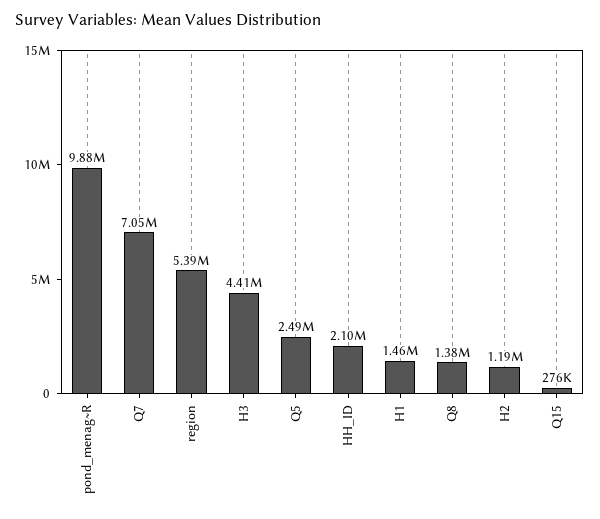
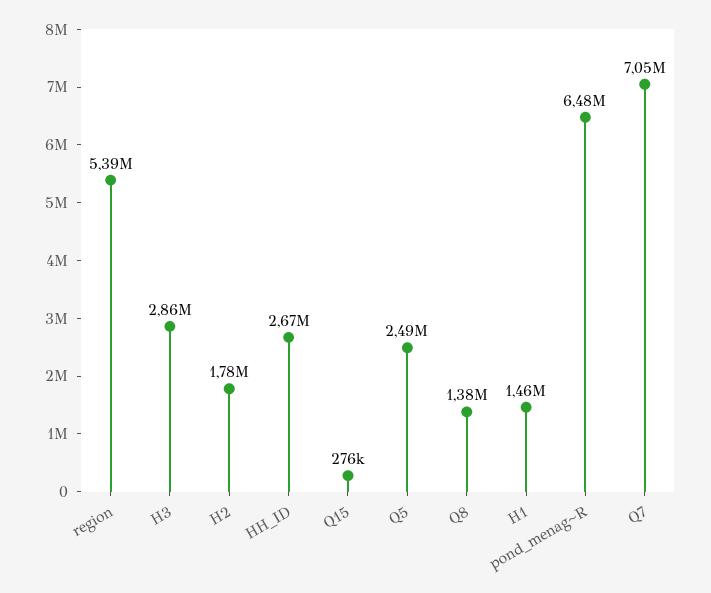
  {
-   "pond_menag~R": 9880000,
+   "pond_menag~R": 6480000,
    "Q7": 7050000,
    "region": 5390000,
-   "H3": 4410000,
+   "H3": 2860000,
    "Q5": 2490000,
-   "HH_ID": 2100000,
+   "HH_ID": 2670000,
    "H1": 1460000,
    "Q8": 1380000,
-   "H2": 1190000,
+   "H2": 1780000,
    "Q15": 276000
  }

